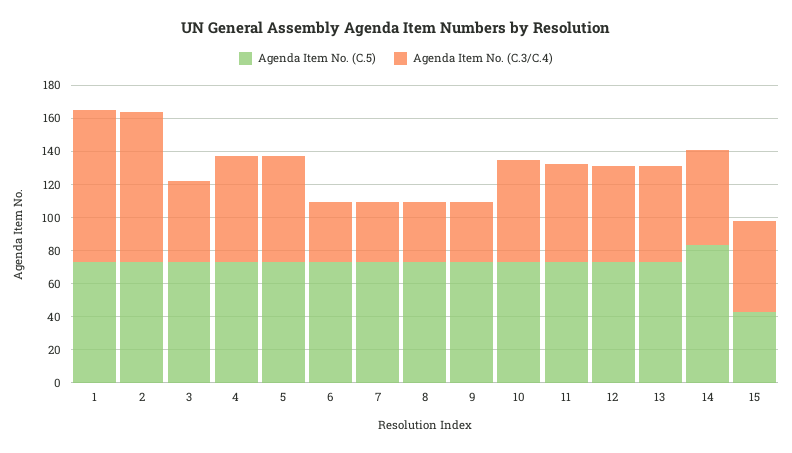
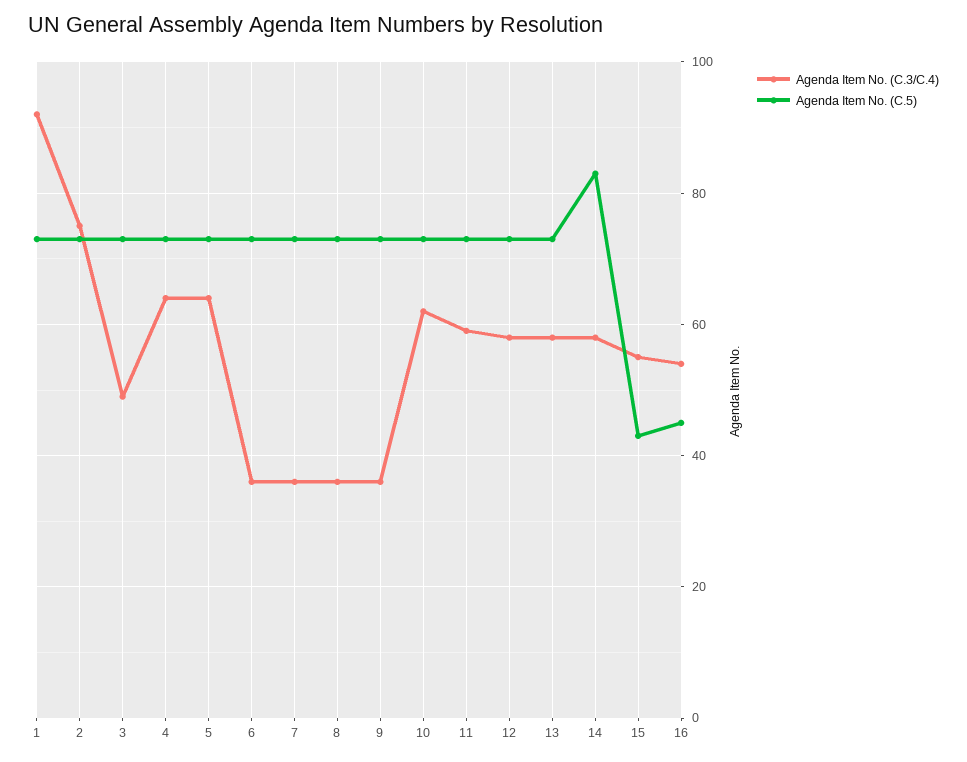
  {
    "Agenda Item No. (C.5)": {
      "1": 75,
      "2": 75,
      "3": 75,
      "4": 75,
      "5": 75,
      "6": 75,
      "7": 75,
      "8": 75,
      "9": 75,
      "10": 75,
      "11": 75,
      "12": 75,
      "13": 75,
      "14": 85,
-     "15": 45
+     "15": 45,
+     "16": 45
    },
    "Agenda Item No. (C.3/C.4)": {
      "1": 90,
-     "2": 90,
+     "2": 75,
      "3": 50,
      "4": 65,
      "5": 65,
      "6": 35,
      "7": 35,
      "8": 35,
      "9": 35,
      "10": 60,
      "11": 60,
      "12": 60,
      "13": 60,
      "14": 60,
-     "15": 55
+     "15": 55,
+     "16": 55
    }
  }

